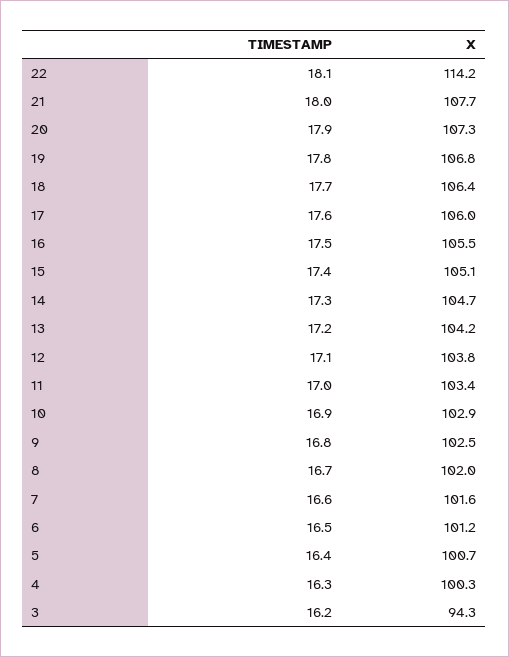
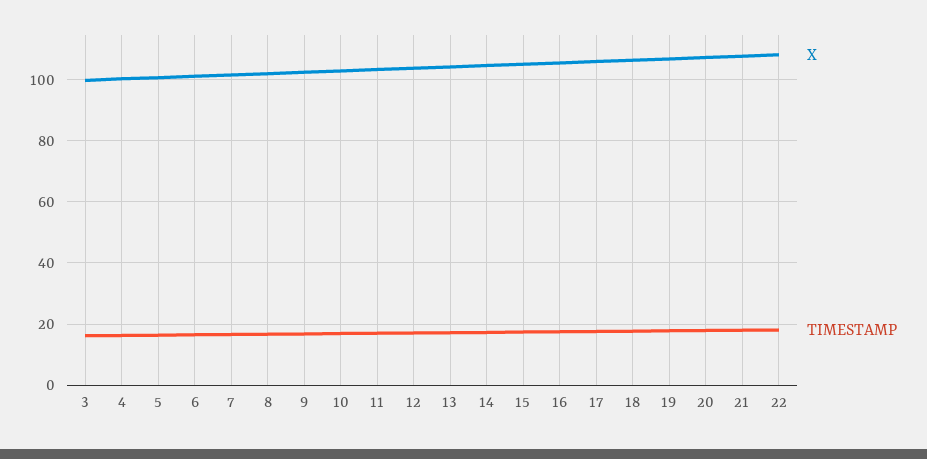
  {
    "TIMESTAMP": {
      "22": 18.1,
      "21": 18,
      "20": 17.9,
      "19": 17.8,
      "18": 17.7,
      "17": 17.6,
      "16": 17.5,
      "15": 17.4,
      "14": 17.3,
      "13": 17.2,
      "12": 17.1,
      "11": 17,
      "10": 16.9,
      "9": 16.8,
      "8": 16.7,
      "7": 16.6,
      "6": 16.5,
      "5": 16.4,
      "4": 16.3,
      "3": 16.2
    },
    "X": {
-     "22": 114.2,
+     "22": 108,
      "21": 107.7,
      "20": 107.3,
      "19": 106.8,
      "18": 106.4,
      "17": 106,
      "16": 105.5,
      "15": 105.1,
      "14": 104.7,
      "13": 104.2,
      "12": 103.8,
      "11": 103.4,
      "10": 102.9,
      "9": 102.5,
      "8": 102,
      "7": 101.6,
      "6": 101.2,
      "5": 100.7,
      "4": 100.3,
-     "3": 94.3
+     "3": 100
    }
  }

